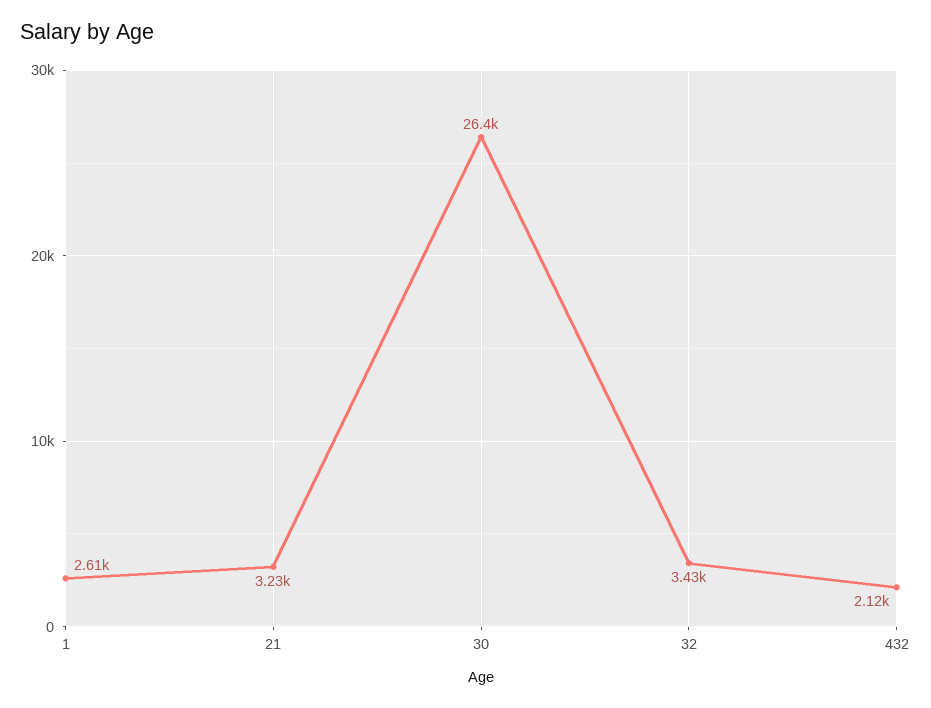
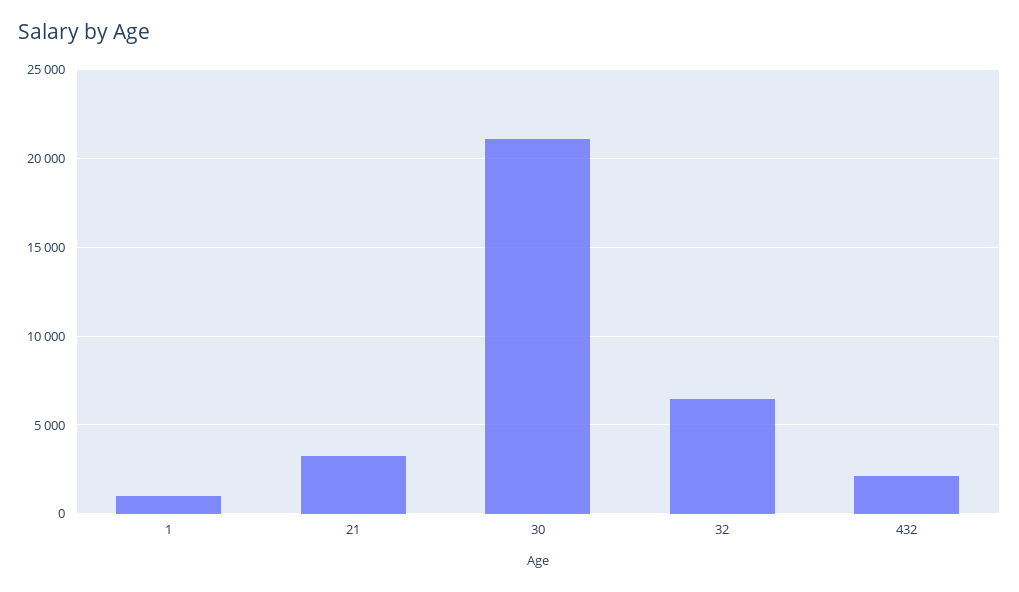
  {
-   "1": 2610,
+   "1": 1000,
    "21": 3230,
-   "30": 26400,
+   "30": 21000,
-   "32": 3430,
+   "32": 6500,
    "432": 2120
  }

